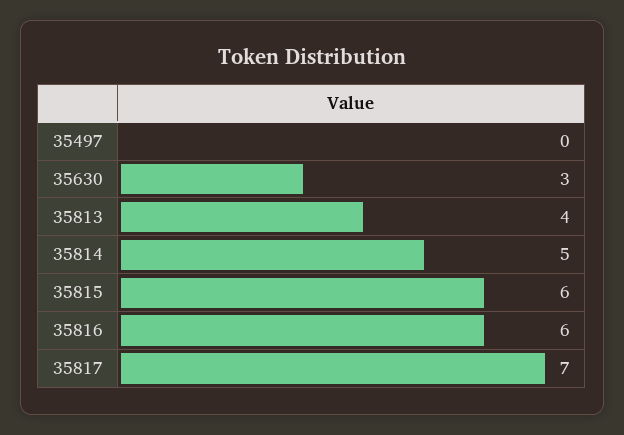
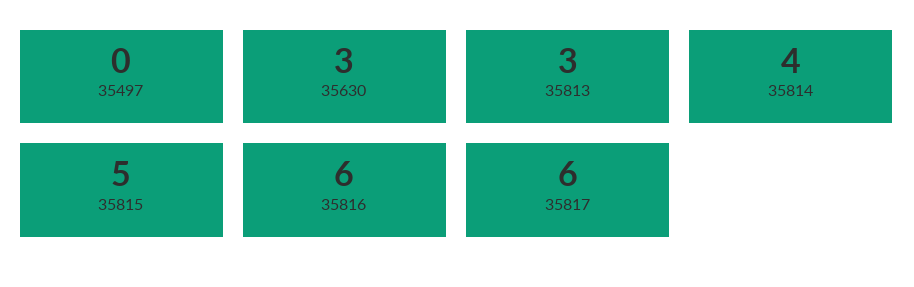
  {
    "35497": 0,
    "35630": 3,
-   "35813": 4,
+   "35813": 3,
-   "35814": 5,
+   "35814": 4,
-   "35815": 6,
+   "35815": 5,
    "35816": 6,
-   "35817": 7
+   "35817": 6
  }

